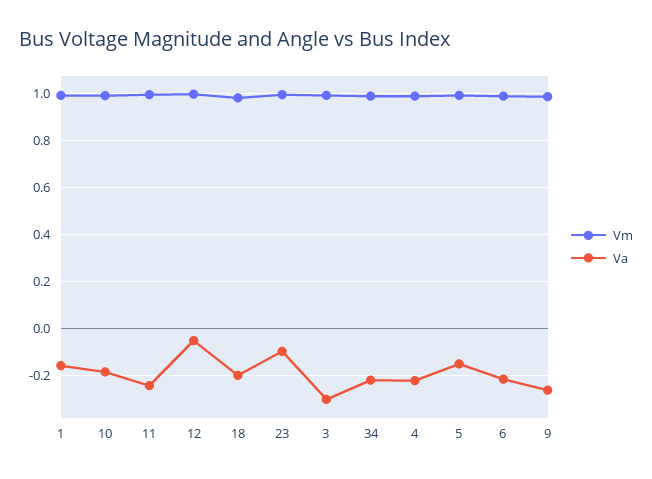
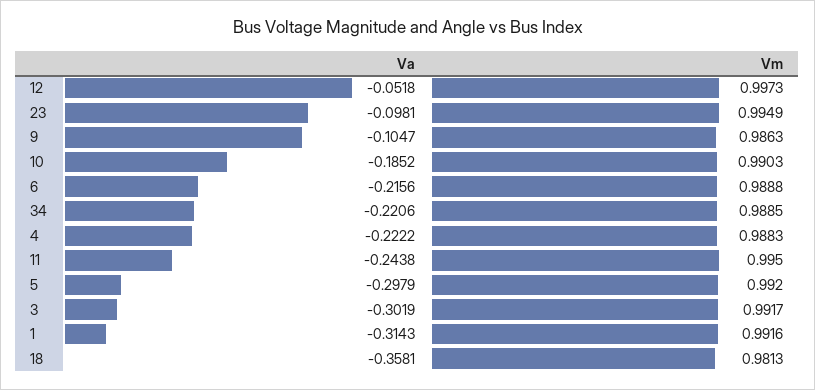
  {
    "Vm": {
      "1": 0.9916,
      "10": 0.9903,
      "11": 0.995,
      "12": 0.9973,
      "18": 0.9813,
      "23": 0.9949,
      "3": 0.9917,
      "34": 0.9885,
      "4": 0.9883,
      "5": 0.992,
      "6": 0.9888,
      "9": 0.9863
    },
    "Va": {
-     "1": -0.15,
+     "1": -0.3143,
      "10": -0.1852,
      "11": -0.2438,
      "12": -0.0518,
-     "18": -0.2,
+     "18": -0.3581,
      "23": -0.0981,
      "3": -0.3019,
      "34": -0.2206,
      "4": -0.2222,
-     "5": -0.15,
+     "5": -0.2979,
      "6": -0.2156,
-     "9": -0.25
+     "9": -0.1047
    }
  }

